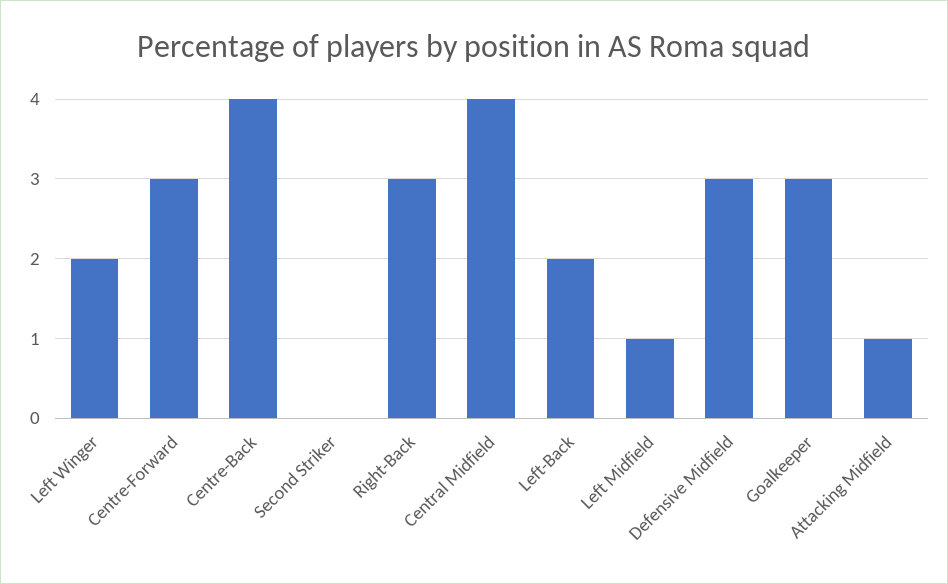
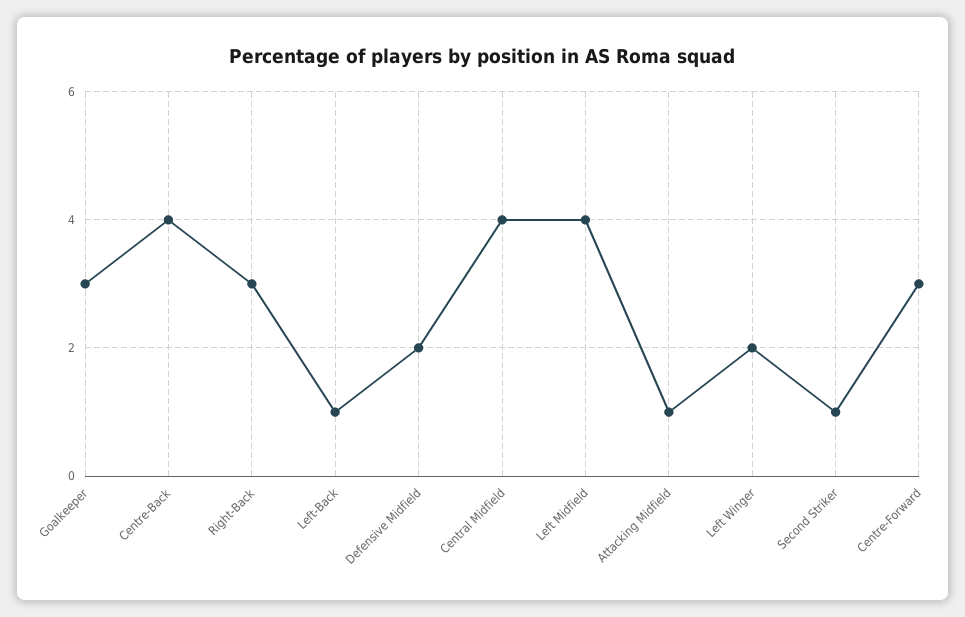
  {
    "Left Winger": 2,
    "Centre-Forward": 3,
    "Centre-Back": 4,
-   "Second Striker": 0,
+   "Second Striker": 1,
    "Right-Back": 3,
    "Central Midfield": 4,
-   "Left-Back": 2,
+   "Left-Back": 1,
-   "Left Midfield": 1,
+   "Left Midfield": 4,
-   "Defensive Midfield": 3,
+   "Defensive Midfield": 2,
    "Goalkeeper": 3,
    "Attacking Midfield": 1
  }

